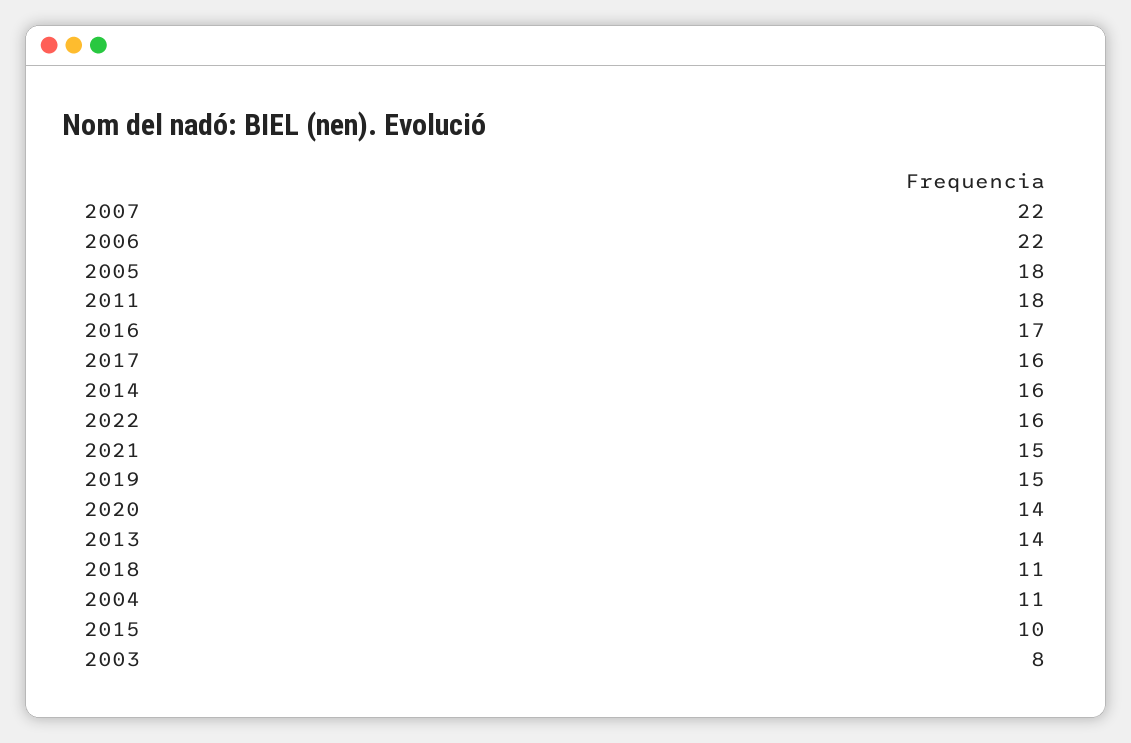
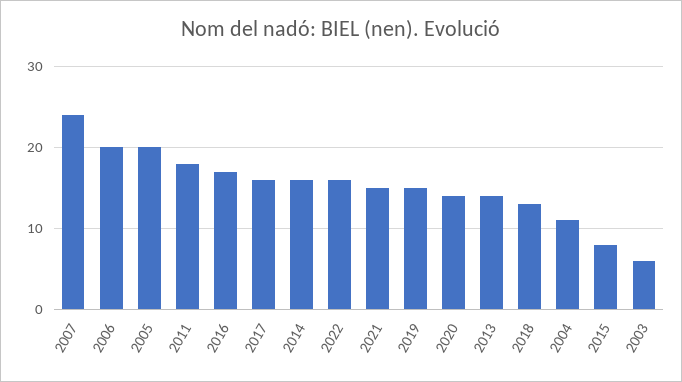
  {
-   "2007": 22,
+   "2007": 24,
-   "2006": 22,
+   "2006": 20,
-   "2005": 18,
+   "2005": 20,
    "2011": 18,
    "2016": 17,
    "2017": 16,
    "2014": 16,
    "2022": 16,
    "2021": 15,
    "2019": 15,
    "2020": 14,
    "2013": 14,
-   "2018": 11,
+   "2018": 13,
    "2004": 11,
-   "2015": 10,
+   "2015": 8,
-   "2003": 8
+   "2003": 6
  }

